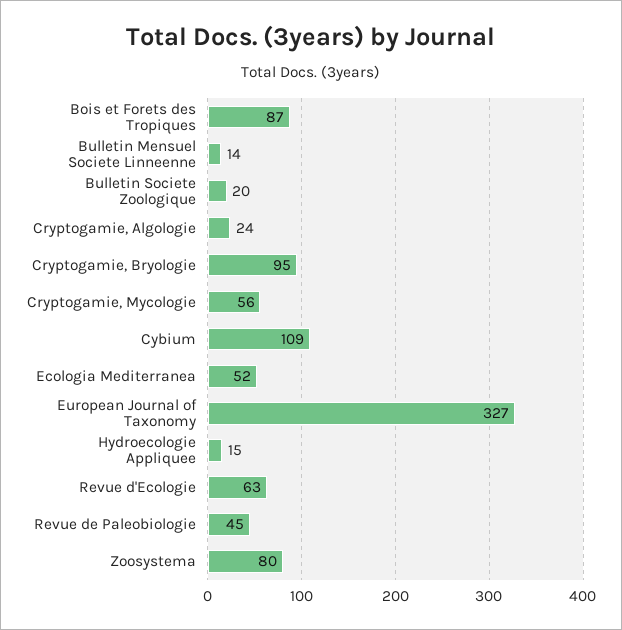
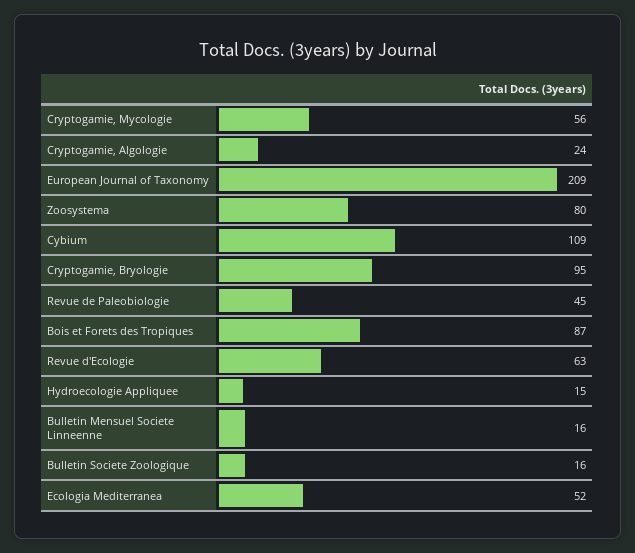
  {
    "Bois et Forets des Tropiques": 87,
-   "Bulletin Mensuel Societe Linneenne": 14,
+   "Bulletin Mensuel Societe Linneenne": 16,
-   "Bulletin Societe Zoologique": 20,
+   "Bulletin Societe Zoologique": 16,
    "Cryptogamie, Algologie": 24,
    "Cryptogamie, Bryologie": 95,
    "Cryptogamie, Mycologie": 56,
    "Cybium": 109,
    "Ecologia Mediterranea": 52,
-   "European Journal of Taxonomy": 327,
+   "European Journal of Taxonomy": 209,
    "Hydroecologie Appliquee": 15,
    "Revue d'Ecologie": 63,
    "Revue de Paleobiologie": 45,
    "Zoosystema": 80
  }

